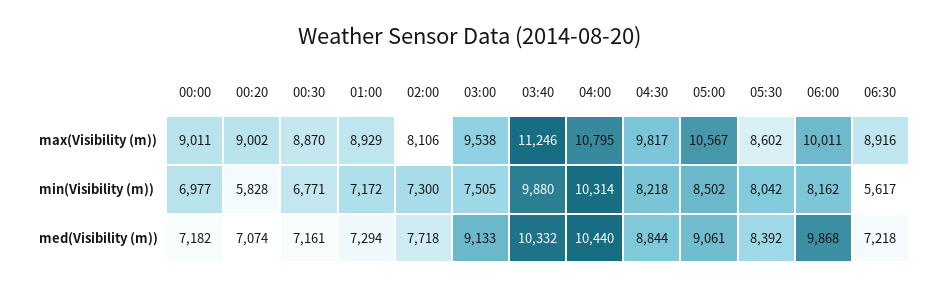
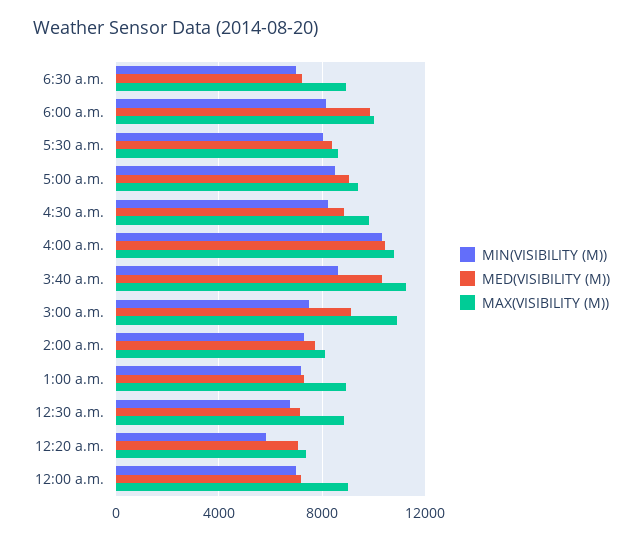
  {
    "max(Visibility (m))": {
      "00:00": 9011,
-     "00:20": 9002,
+     "00:20": 7500,
      "00:30": 8870,
      "01:00": 8929,
      "02:00": 8106,
-     "03:00": 9538,
+     "03:00": 11000,
      "03:40": 11246,
      "04:00": 10795,
      "04:30": 9817,
-     "05:00": 10567,
+     "05:00": 9500,
      "05:30": 8602,
      "06:00": 10011,
      "06:30": 8916
    },
    "min(Visibility (m))": {
      "00:00": 6977,
      "00:20": 5828,
      "00:30": 6771,
      "01:00": 7172,
      "02:00": 7300,
      "03:00": 7505,
-     "03:40": 9880,
+     "03:40": 8500,
      "04:00": 10314,
      "04:30": 8218,
      "05:00": 8502,
      "05:30": 8042,
      "06:00": 8162,
-     "06:30": 5617
+     "06:30": 7000
    },
    "med(Visibility (m))": {
      "00:00": 7182,
      "00:20": 7074,
      "00:30": 7161,
      "01:00": 7294,
      "02:00": 7718,
      "03:00": 9133,
      "03:40": 10332,
      "04:00": 10440,
      "04:30": 8844,
      "05:00": 9061,
      "05:30": 8392,
      "06:00": 9868,
      "06:30": 7218
    }
  }

